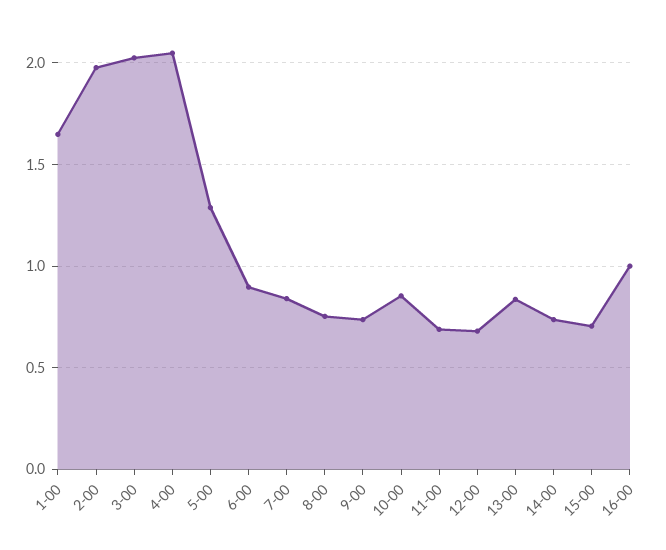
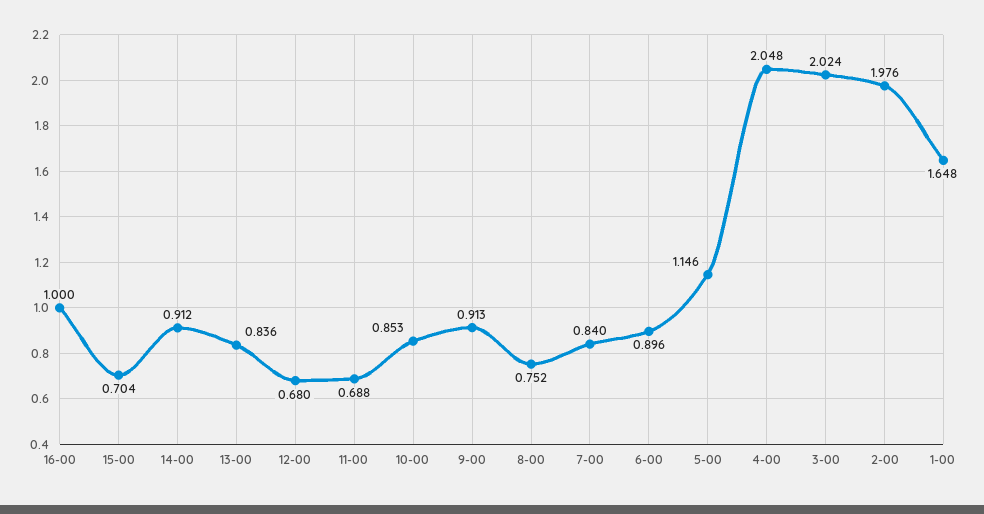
  {
    "1-00": 1.648,
    "2-00": 1.976,
    "3-00": 2.024,
    "4-00": 2.048,
-   "5-00": 1.3,
+   "5-00": 1.146,
    "6-00": 0.896,
    "7-00": 0.84,
    "8-00": 0.752,
-   "9-00": 0.75,
+   "9-00": 0.913,
    "10-00": 0.853,
    "11-00": 0.688,
    "12-00": 0.68,
    "13-00": 0.836,
-   "14-00": 0.75,
+   "14-00": 0.912,
    "15-00": 0.704,
    "16-00": 1
  }

